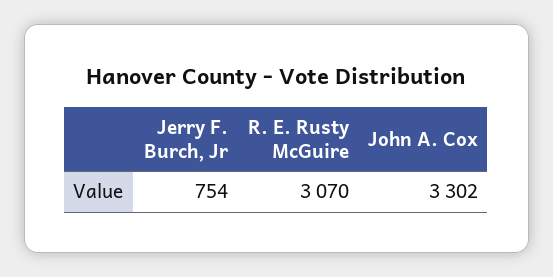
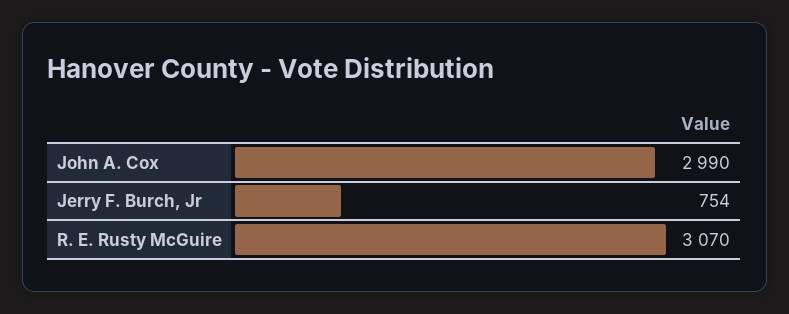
  {
    "Jerry F. Burch, Jr": 754,
    "R. E. Rusty McGuire": 3070,
-   "John A. Cox": 3302
+   "John A. Cox": 2990
  }

